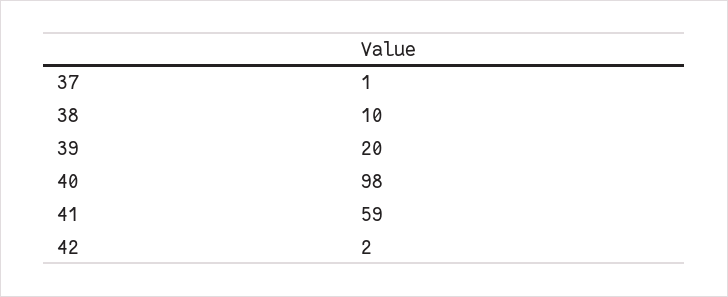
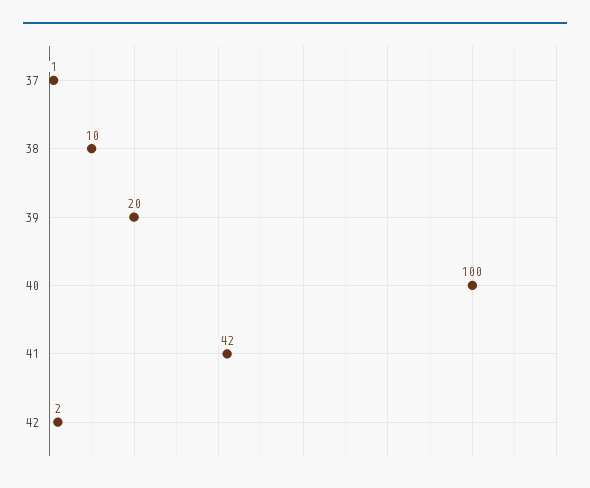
  {
    "37": 1,
    "38": 10,
    "39": 20,
-   "40": 98,
+   "40": 100,
-   "41": 59,
+   "41": 42,
    "42": 2
  }

